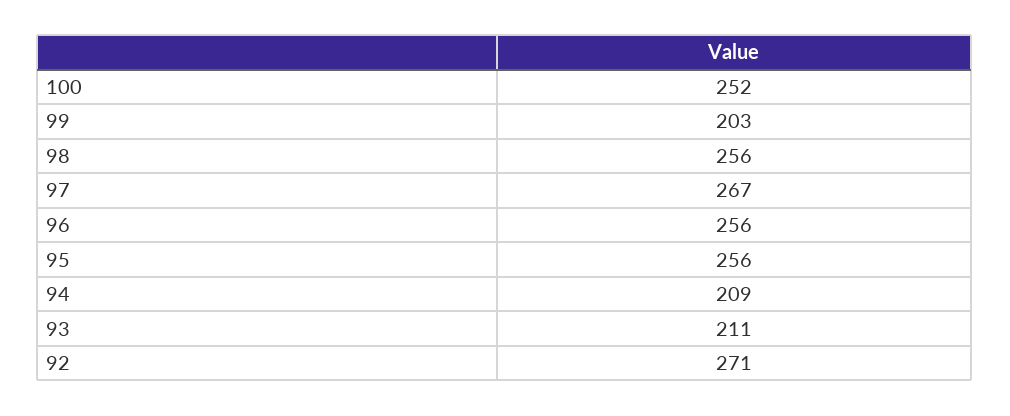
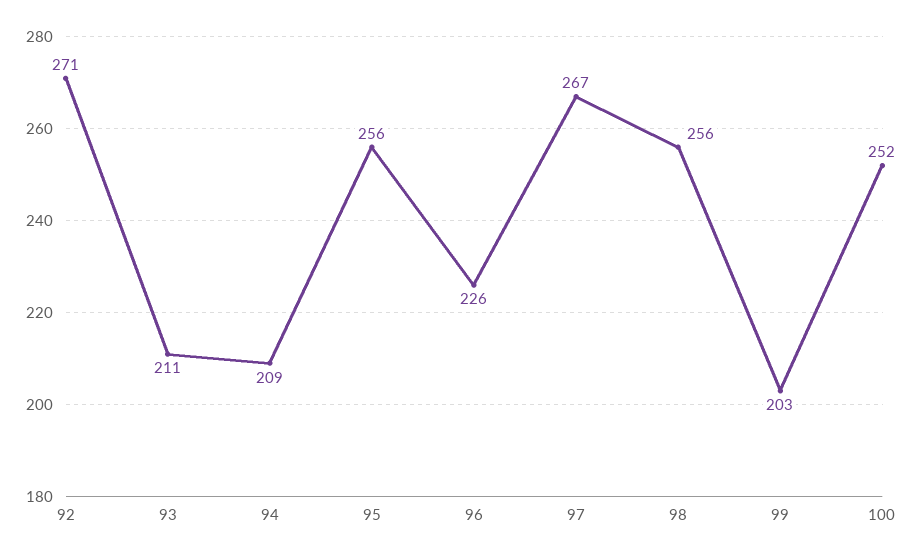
  {
    "100": 252,
    "99": 203,
    "98": 256,
    "97": 267,
-   "96": 256,
+   "96": 226,
    "95": 256,
    "94": 209,
    "93": 211,
    "92": 271
  }

